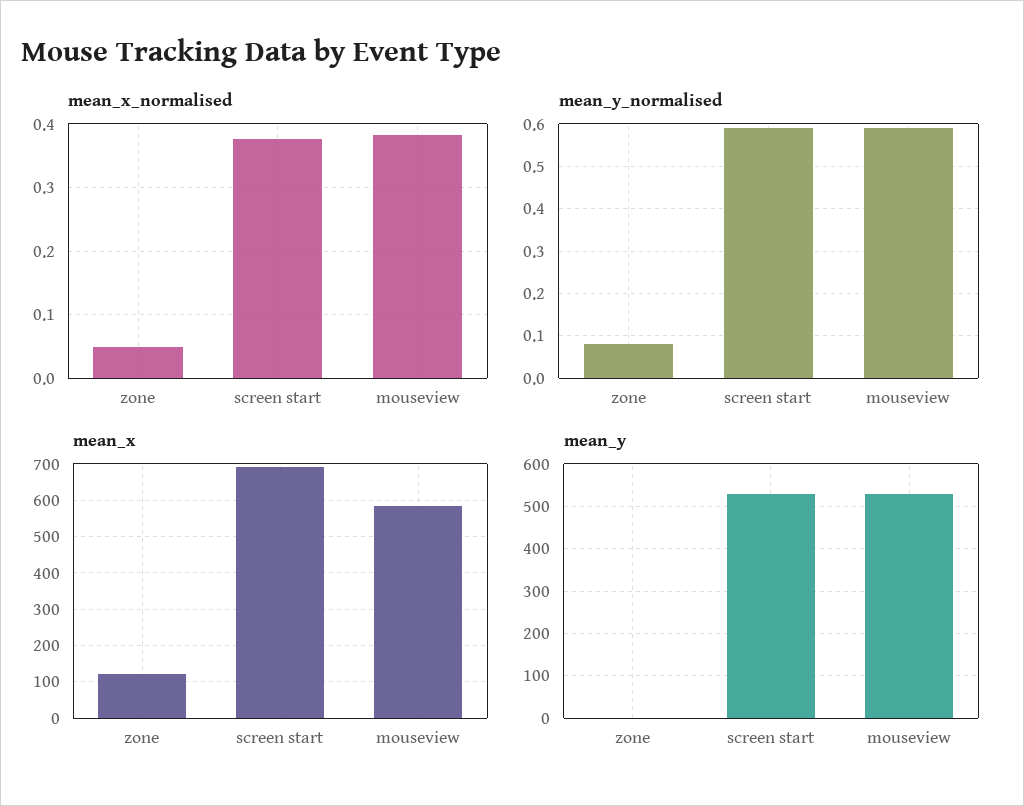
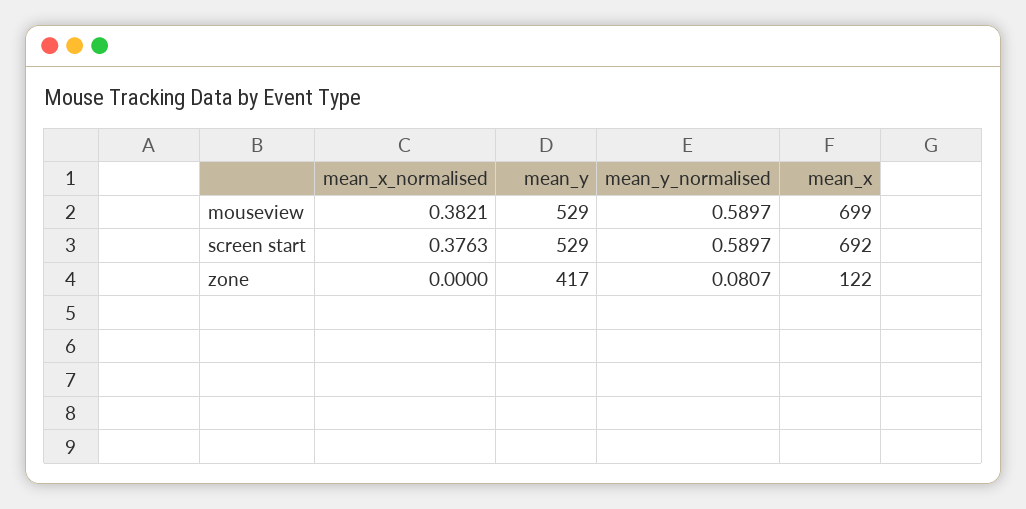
  {
    "mean_x_normalised": {
-     "zone": 0.05,
+     "zone": 0,
      "screen start": 0.3763,
      "mouseview": 0.3821
    },
    "mean_y_normalised": {
      "zone": 0.0807,
      "screen start": 0.5897,
      "mouseview": 0.5897
    },
    "mean_x": {
      "zone": 122,
      "screen start": 692,
-     "mouseview": 580
+     "mouseview": 699
    },
    "mean_y": {
-     "zone": 0,
+     "zone": 417,
      "screen start": 529,
      "mouseview": 529
    }
  }

